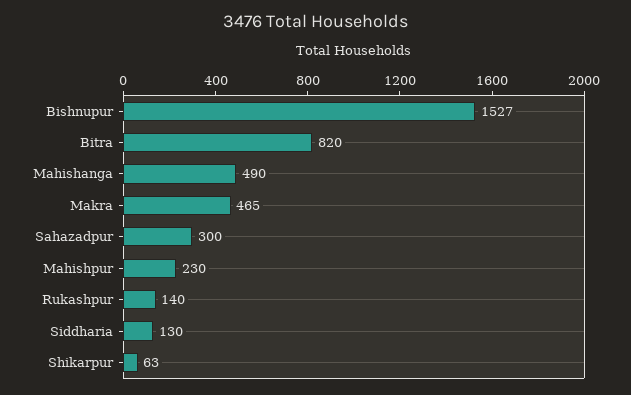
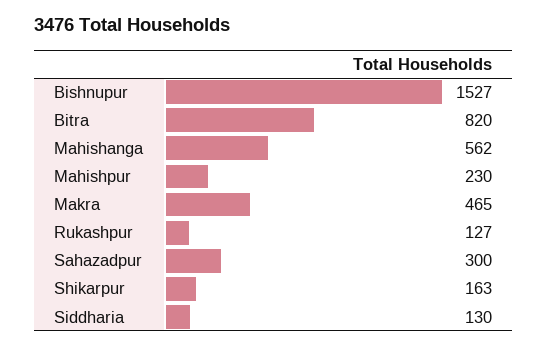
  {
    "Bishnupur": 1527,
    "Bitra": 820,
-   "Mahishanga": 490,
+   "Mahishanga": 562,
    "Makra": 465,
    "Sahazadpur": 300,
    "Mahishpur": 230,
-   "Rukashpur": 140,
+   "Rukashpur": 127,
    "Siddharia": 130,
-   "Shikarpur": 63
+   "Shikarpur": 163
  }

